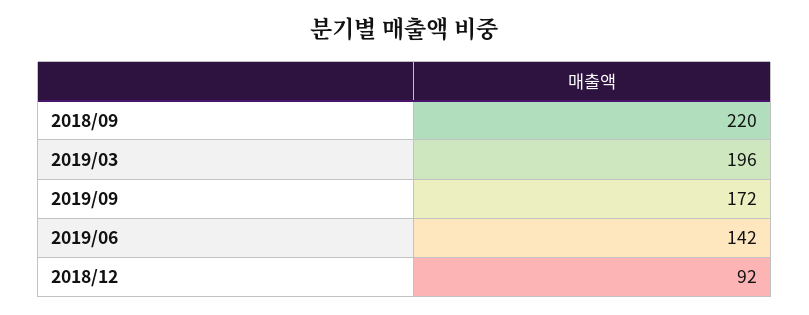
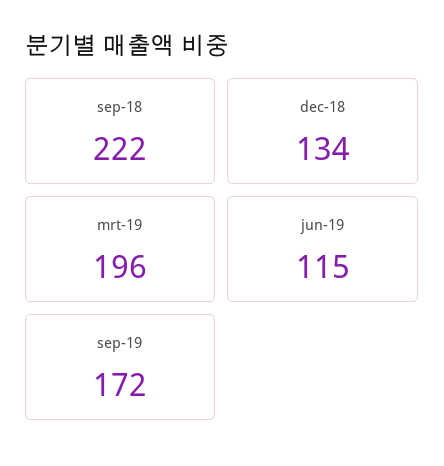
  {
-   "2018/09": 220,
+   "2018/09": 222,
    "2019/03": 196,
    "2019/09": 172,
-   "2019/06": 142,
+   "2019/06": 115,
-   "2018/12": 92
+   "2018/12": 134
  }

